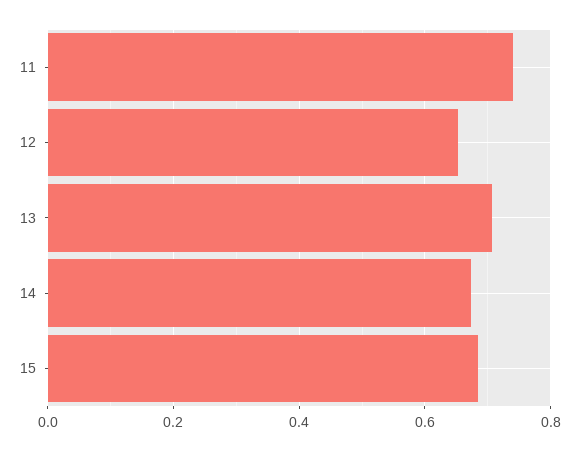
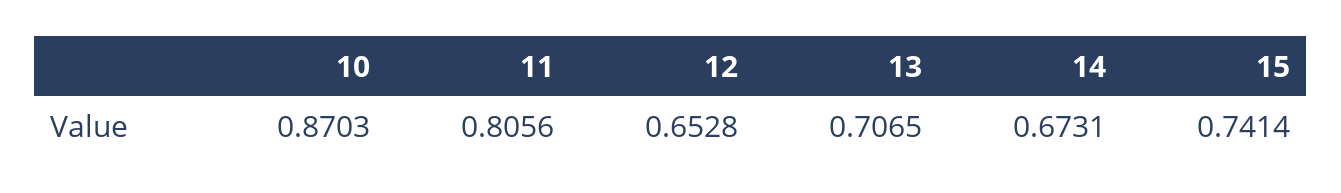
  {
-   "11": 0.74,
+   "11": 0.8056,
    "12": 0.6528,
    "13": 0.7065,
    "14": 0.6731,
-   "15": 0.68
+   "15": 0.7414,
+   "10": 0.8703
  }

